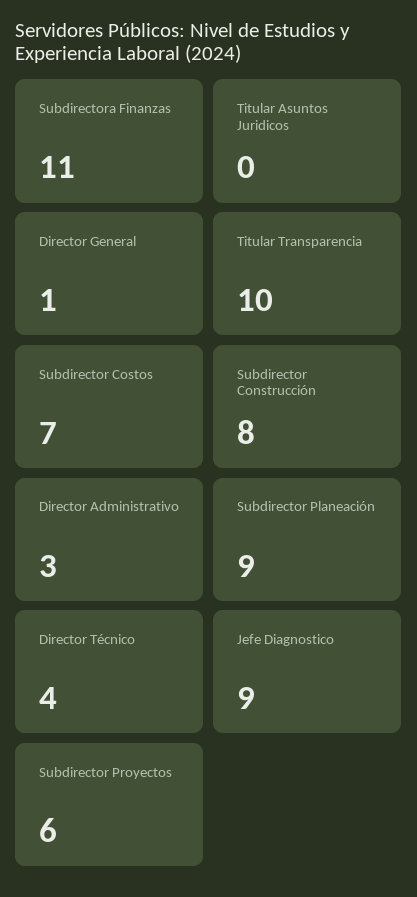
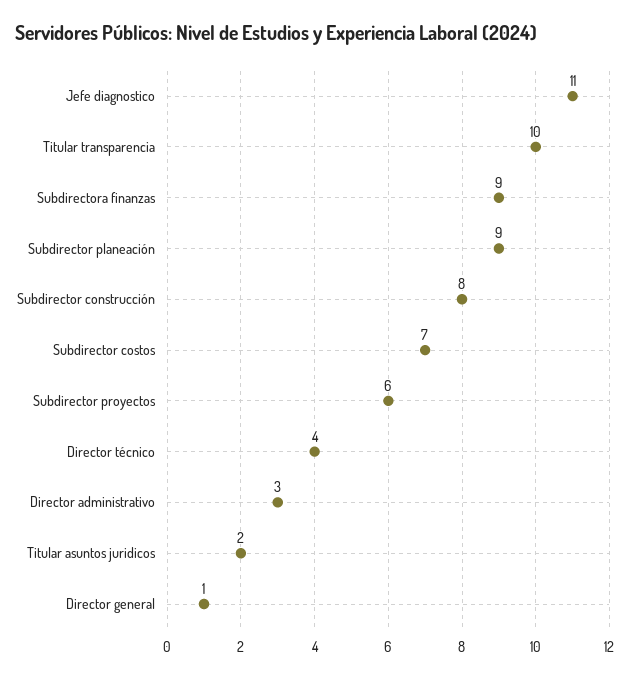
  {
-   "Subdirectora Finanzas": 11,
+   "Subdirectora Finanzas": 9,
-   "Titular Asuntos Juridicos": 0,
+   "Titular Asuntos Juridicos": 2,
    "Director General": 1,
    "Titular Transparencia": 10,
    "Subdirector Costos": 7,
    "Subdirector Construcción": 8,
    "Director Administrativo": 3,
    "Subdirector Planeación": 9,
    "Director Técnico": 4,
-   "Jefe Diagnostico": 9,
+   "Jefe Diagnostico": 11,
    "Subdirector Proyectos": 6
  }

